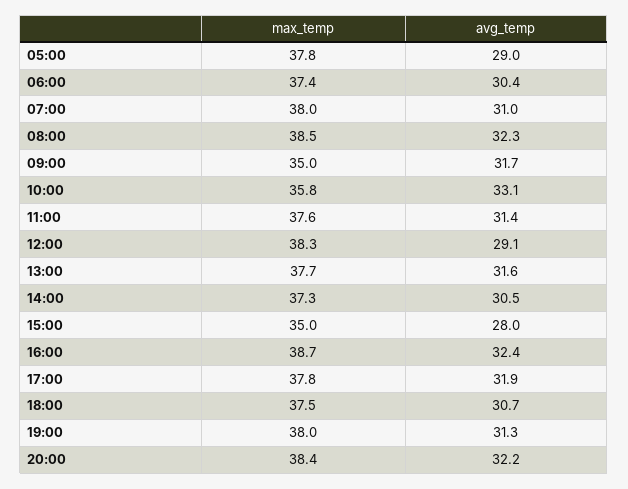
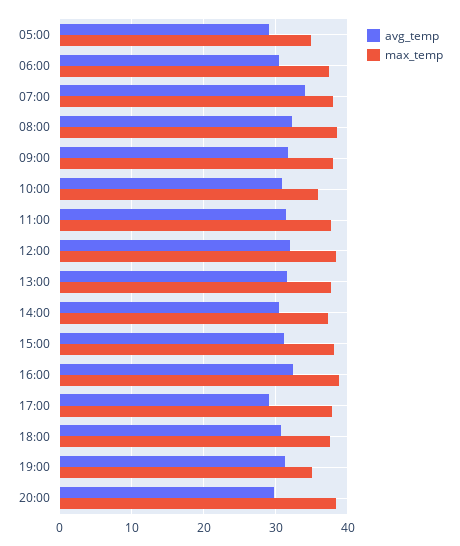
  {
    "max_temp": {
-     "05:00": 37.8,
+     "05:00": 35,
      "06:00": 37.4,
      "07:00": 38,
      "08:00": 38.5,
-     "09:00": 35,
+     "09:00": 38,
      "10:00": 35.8,
      "11:00": 37.6,
      "12:00": 38.3,
      "13:00": 37.7,
      "14:00": 37.3,
-     "15:00": 35,
+     "15:00": 38,
      "16:00": 38.7,
      "17:00": 37.8,
      "18:00": 37.5,
-     "19:00": 38,
+     "19:00": 35,
      "20:00": 38.4
    },
    "avg_temp": {
      "05:00": 29,
      "06:00": 30.4,
-     "07:00": 31,
+     "07:00": 34,
      "08:00": 32.3,
      "09:00": 31.7,
-     "10:00": 33.1,
+     "10:00": 31,
      "11:00": 31.4,
-     "12:00": 29.1,
+     "12:00": 32,
      "13:00": 31.6,
      "14:00": 30.5,
-     "15:00": 28,
+     "15:00": 31,
      "16:00": 32.4,
-     "17:00": 31.9,
+     "17:00": 29,
      "18:00": 30.7,
      "19:00": 31.3,
-     "20:00": 32.2
+     "20:00": 30
    }
  }

